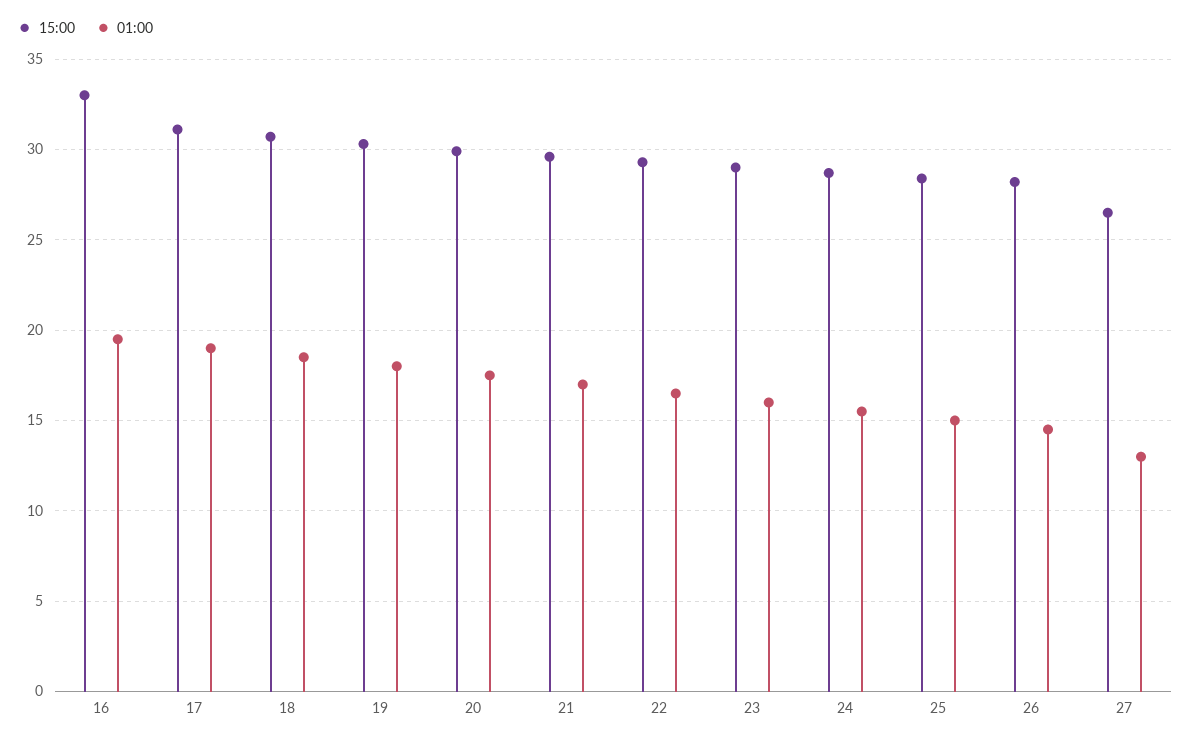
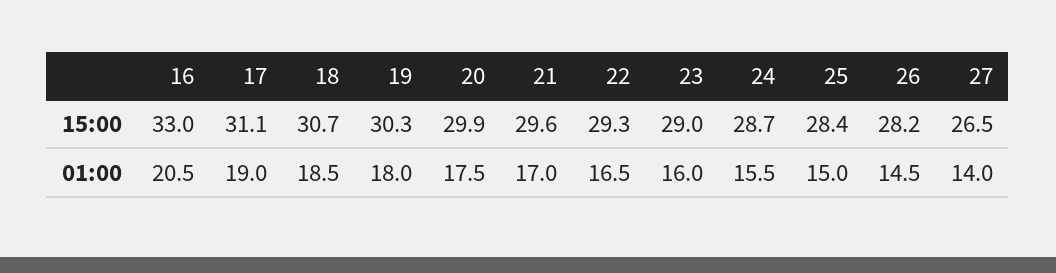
  {
    "15:00": {
      "16": 33,
      "17": 31.1,
      "18": 30.7,
      "19": 30.3,
      "20": 29.9,
      "21": 29.6,
      "22": 29.3,
      "23": 29,
      "24": 28.7,
      "25": 28.4,
      "26": 28.2,
      "27": 26.5
    },
    "01:00": {
-     "16": 19.5,
+     "16": 20.5,
      "17": 19,
      "18": 18.5,
      "19": 18,
      "20": 17.5,
      "21": 17,
      "22": 16.5,
      "23": 16,
      "24": 15.5,
      "25": 15,
      "26": 14.5,
-     "27": 13
+     "27": 14
    }
  }

